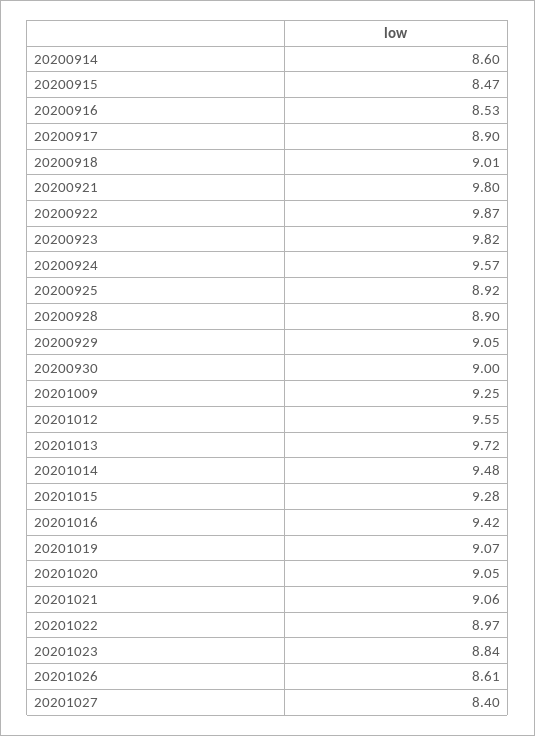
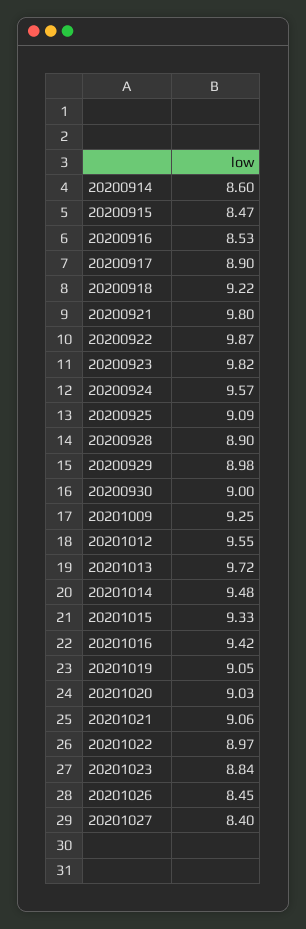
  {
    "20200914": 8.6,
    "20200915": 8.47,
    "20200916": 8.53,
    "20200917": 8.9,
-   "20200918": 9.01,
+   "20200918": 9.22,
    "20200921": 9.8,
    "20200922": 9.87,
    "20200923": 9.82,
    "20200924": 9.57,
-   "20200925": 8.92,
+   "20200925": 9.09,
    "20200928": 8.9,
-   "20200929": 9.05,
+   "20200929": 8.98,
    "20200930": 9,
    "20201009": 9.25,
    "20201012": 9.55,
    "20201013": 9.72,
    "20201014": 9.48,
-   "20201015": 9.28,
+   "20201015": 9.33,
    "20201016": 9.42,
-   "20201019": 9.07,
+   "20201019": 9.05,
-   "20201020": 9.05,
+   "20201020": 9.03,
    "20201021": 9.06,
    "20201022": 8.97,
    "20201023": 8.84,
-   "20201026": 8.61,
+   "20201026": 8.45,
    "20201027": 8.4
  }

